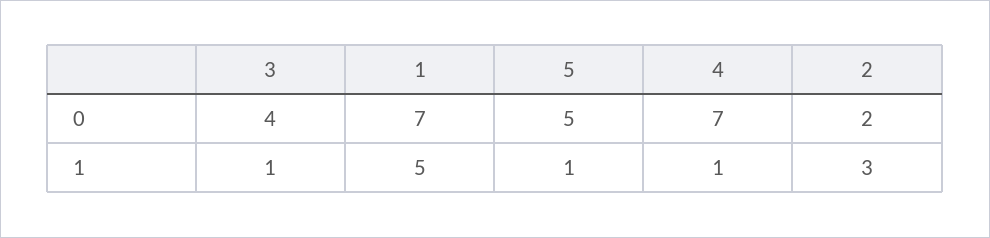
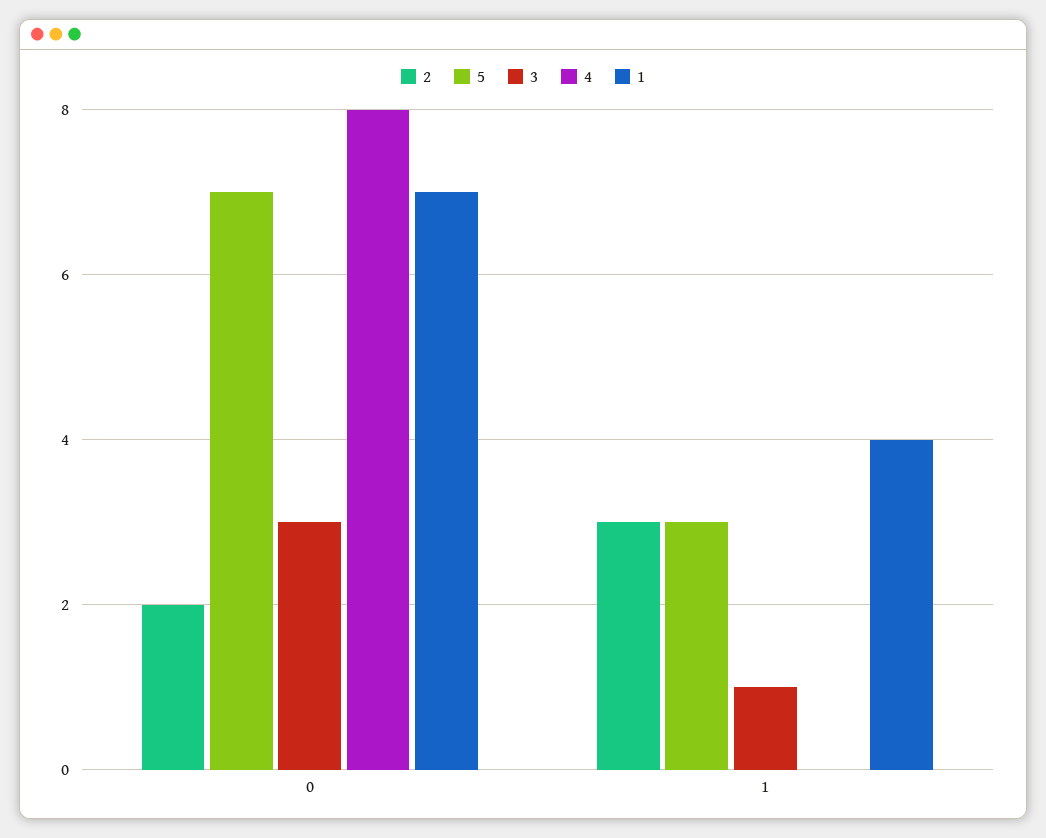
  {
    "3": {
-     "0": 4,
+     "0": 3,
      "1": 1
    },
    "1": {
      "0": 7,
-     "1": 5
+     "1": 4
    },
    "5": {
-     "0": 5,
+     "0": 7,
-     "1": 1
+     "1": 3
    },
    "4": {
-     "0": 7,
+     "0": 8,
-     "1": 1
+     "1": 0
    },
    "2": {
      "0": 2,
      "1": 3
    }
  }

